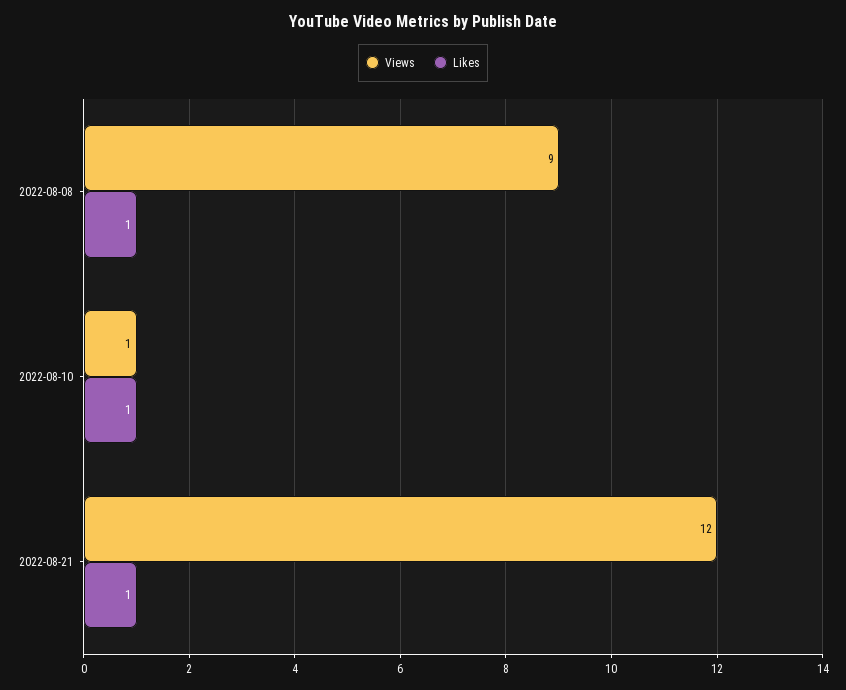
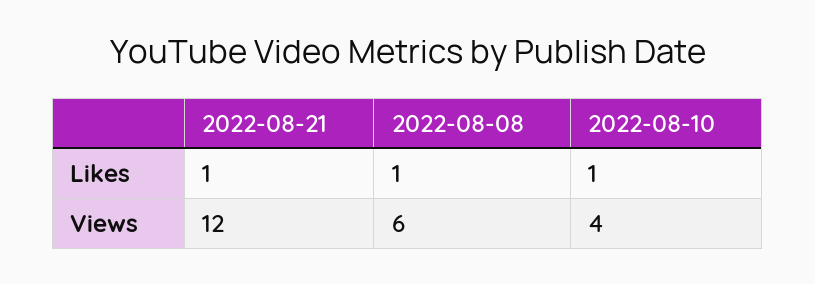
  {
    "Views": {
-     "2022-08-08": 9,
+     "2022-08-08": 6,
-     "2022-08-10": 1,
+     "2022-08-10": 4,
      "2022-08-21": 12
    },
    "Likes": {
      "2022-08-08": 1,
      "2022-08-10": 1,
      "2022-08-21": 1
    }
  }

